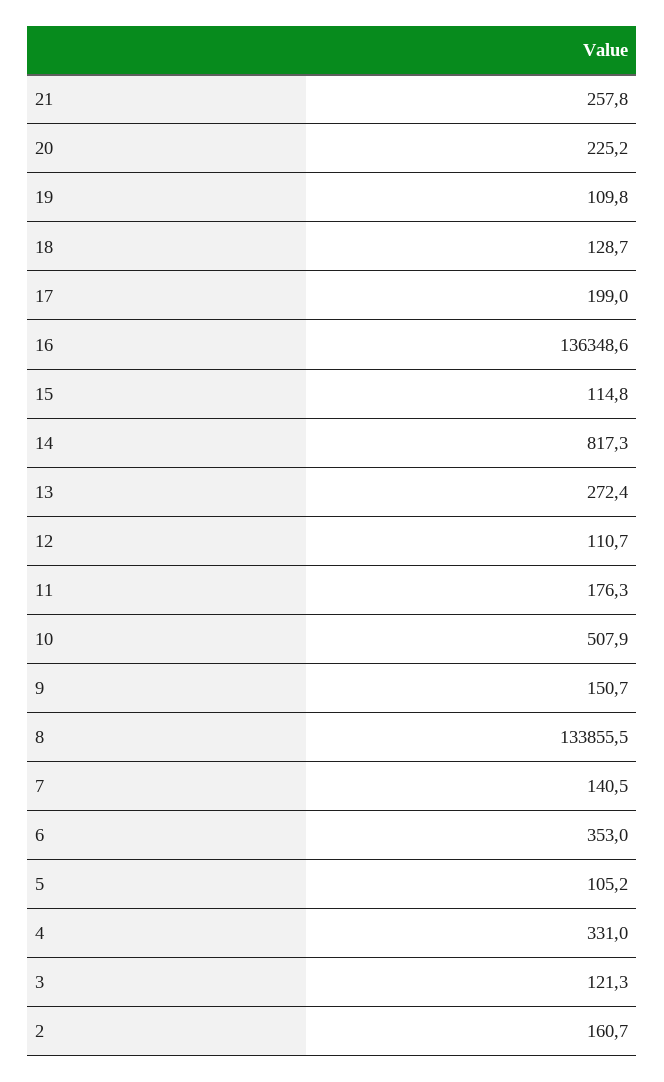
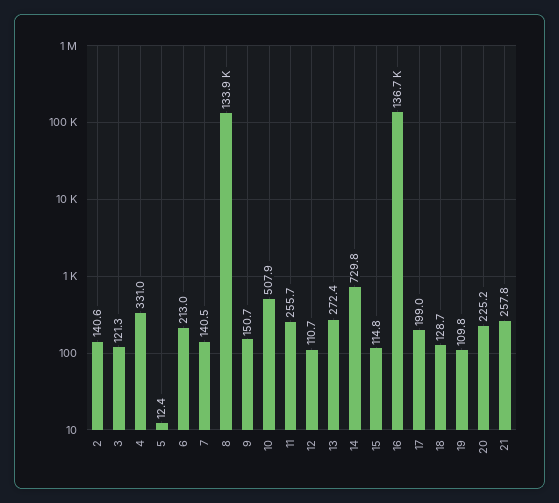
  {
    "21": 257.8,
    "20": 225.2,
    "19": 109.8,
    "18": 128.7,
    "17": 199,
-   "16": 136348.6,
+   "16": 136700,
    "15": 114.8,
-   "14": 817.3,
+   "14": 729.8,
    "13": 272.4,
    "12": 110.7,
-   "11": 176.3,
+   "11": 255.7,
    "10": 507.9,
    "9": 150.7,
    "8": 133855.5,
    "7": 140.5,
-   "6": 353,
+   "6": 213,
-   "5": 105.2,
+   "5": 12.4,
    "4": 331,
    "3": 121.3,
-   "2": 160.7
+   "2": 140.6
  }

